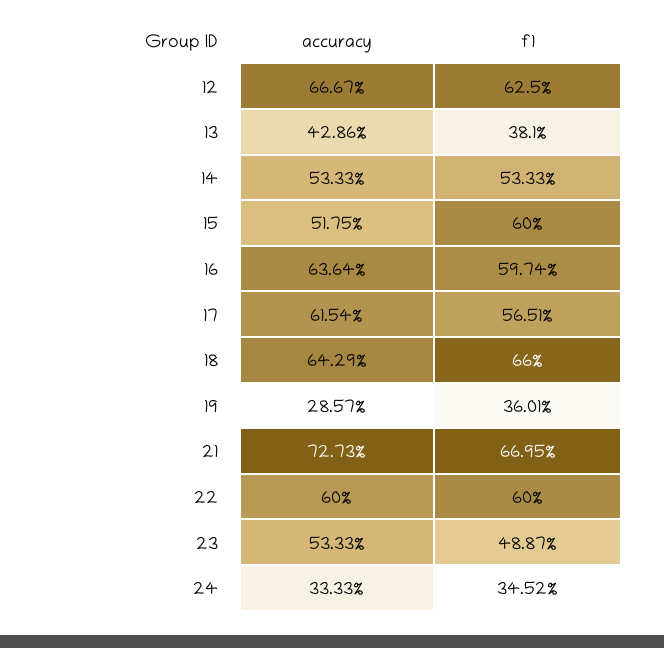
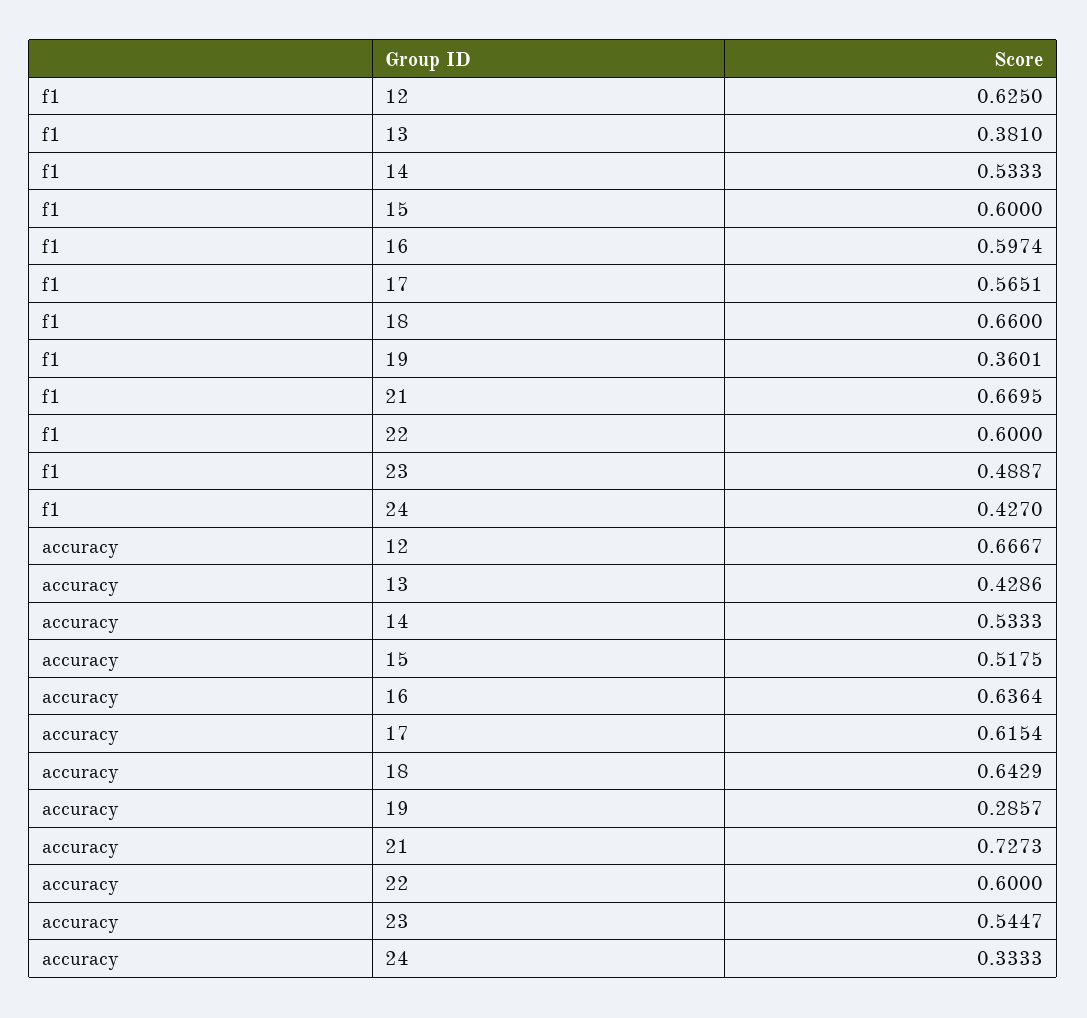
  {
    "accuracy": {
      "12": 0.6667,
      "13": 0.4286,
      "14": 0.5333,
      "15": 0.5175,
      "16": 0.6364,
      "17": 0.6154,
      "18": 0.6429,
      "19": 0.2857,
      "21": 0.7273,
      "22": 0.6,
-     "23": 0.5333,
+     "23": 0.5447,
      "24": 0.3333
    },
    "f1": {
      "12": 0.625,
      "13": 0.381,
      "14": 0.5333,
      "15": 0.6,
      "16": 0.5974,
      "17": 0.5651,
      "18": 0.66,
      "19": 0.3601,
      "21": 0.6695,
      "22": 0.6,
      "23": 0.4887,
-     "24": 0.3452
+     "24": 0.427
    }
  }

